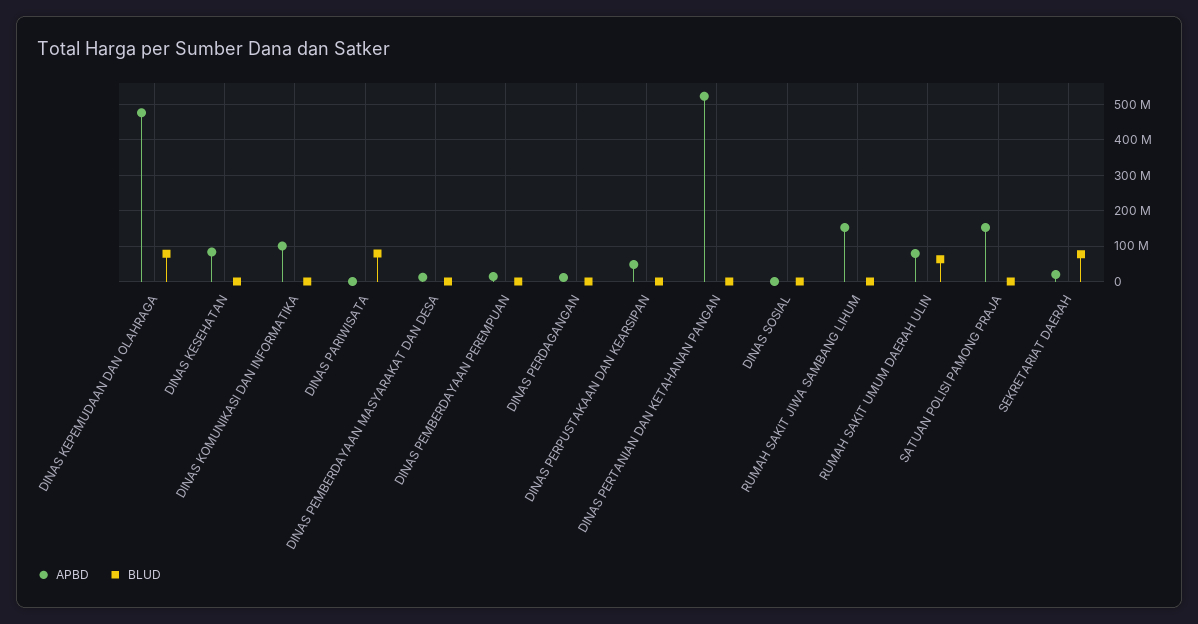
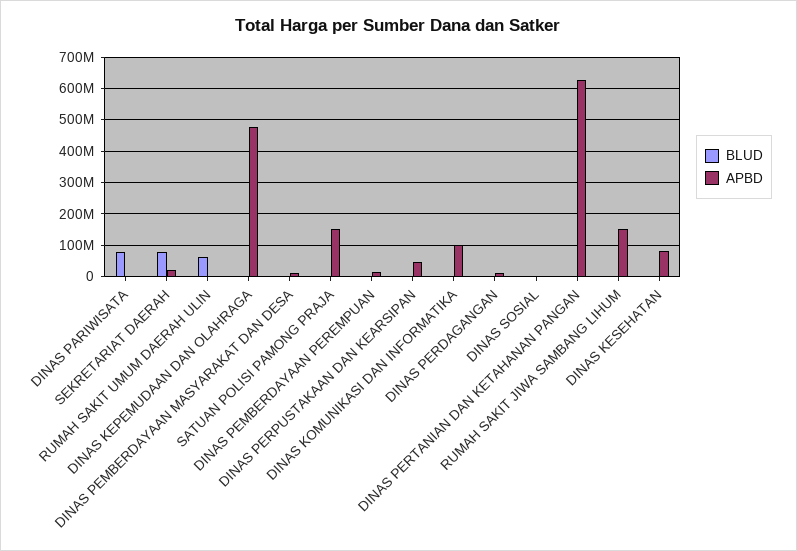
  {
    "APBD": {
      "DINAS KEPEMUDAAN DAN OLAHRAGA": 480000000,
      "DINAS KESEHATAN": 80000000,
      "DINAS KOMUNIKASI DAN INFORMATIKA": 100000000,
      "DINAS PARIWISATA": 0,
      "DINAS PEMBERDAYAAN MASYARAKAT DAN DESA": 20000000,
      "DINAS PEMBERDAYAAN PEREMPUAN": 20000000,
      "DINAS PERDAGANGAN": 20000000,
      "DINAS PERPUSTAKAAN DAN KEARSIPAN": 40000000,
-     "DINAS PERTANIAN DAN KETAHANAN PANGAN": 520000000,
+     "DINAS PERTANIAN DAN KETAHANAN PANGAN": 620000000,
      "DINAS SOSIAL": 0,
      "RUMAH SAKIT JIWA SAMBANG LIHUM": 160000000,
-     "RUMAH SAKIT UMUM DAERAH ULIN": 80000000,
+     "RUMAH SAKIT UMUM DAERAH ULIN": 0,
      "SATUAN POLISI PAMONG PRAJA": 160000000,
      "SEKRETARIAT DAERAH": 20000000
    },
    "BLUD": {
-     "DINAS KEPEMUDAAN DAN OLAHRAGA": 80000000,
+     "DINAS KEPEMUDAAN DAN OLAHRAGA": 0,
      "DINAS KESEHATAN": 0,
      "DINAS KOMUNIKASI DAN INFORMATIKA": 0,
      "DINAS PARIWISATA": 80000000,
      "DINAS PEMBERDAYAAN MASYARAKAT DAN DESA": 0,
      "DINAS PEMBERDAYAAN PEREMPUAN": 0,
      "DINAS PERDAGANGAN": 0,
      "DINAS PERPUSTAKAAN DAN KEARSIPAN": 0,
      "DINAS PERTANIAN DAN KETAHANAN PANGAN": 0,
      "DINAS SOSIAL": 0,
      "RUMAH SAKIT JIWA SAMBANG LIHUM": 0,
      "RUMAH SAKIT UMUM DAERAH ULIN": 60000000,
      "SATUAN POLISI PAMONG PRAJA": 0,
      "SEKRETARIAT DAERAH": 80000000
    }
  }

